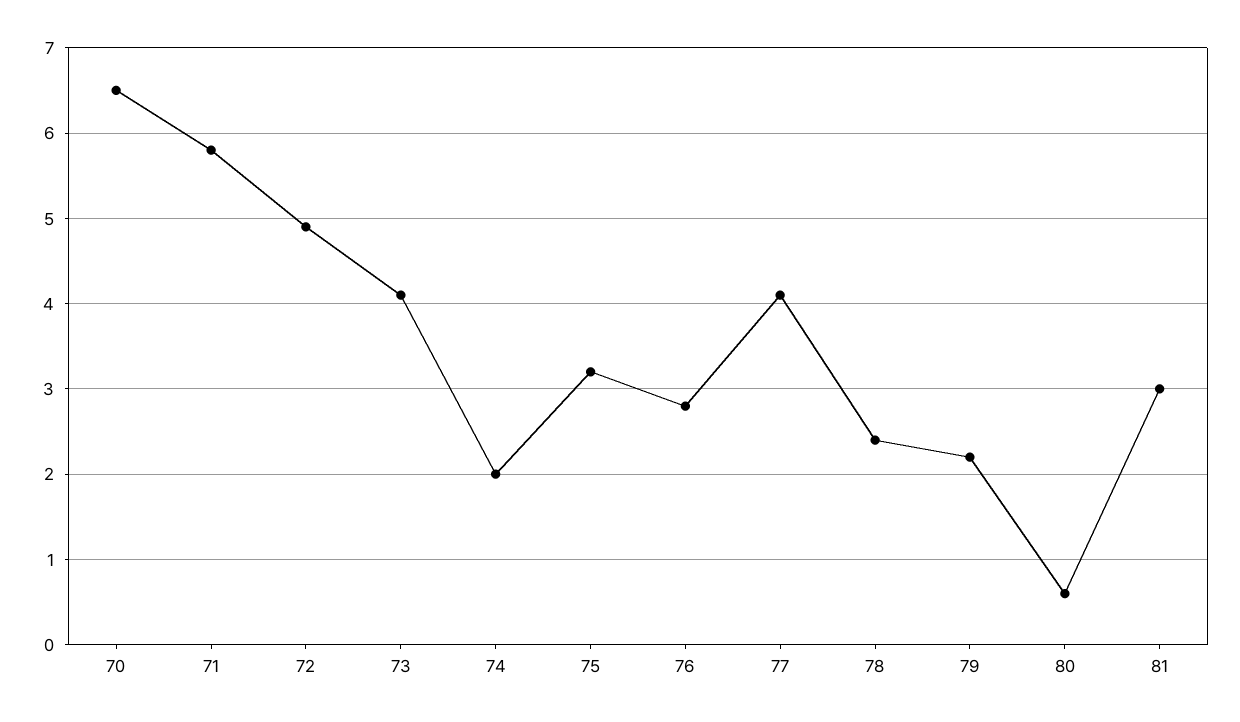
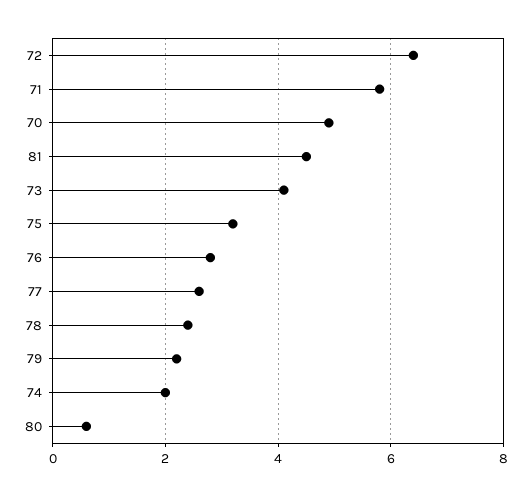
  {
-   "70": 6.5,
+   "70": 5,
    "71": 5.8,
-   "72": 4.9,
+   "72": 6.5,
    "73": 4.1,
    "74": 2,
    "75": 3.2,
    "76": 2.8,
-   "77": 4.1,
+   "77": 2.5,
    "78": 2.4,
    "79": 2.2,
    "80": 0.6,
-   "81": 3
+   "81": 4.5
  }

